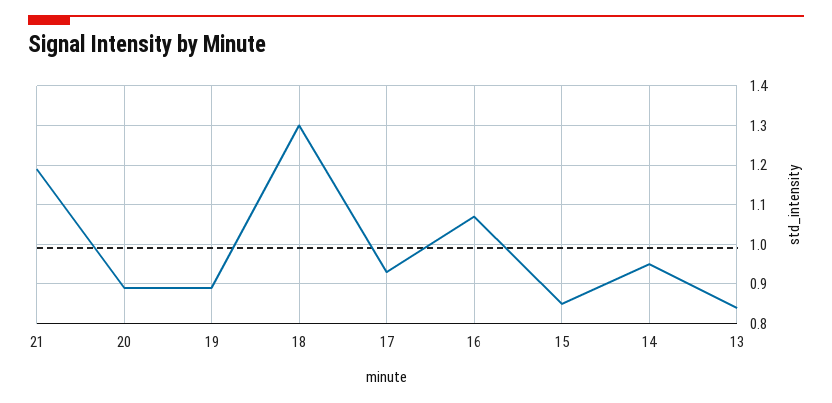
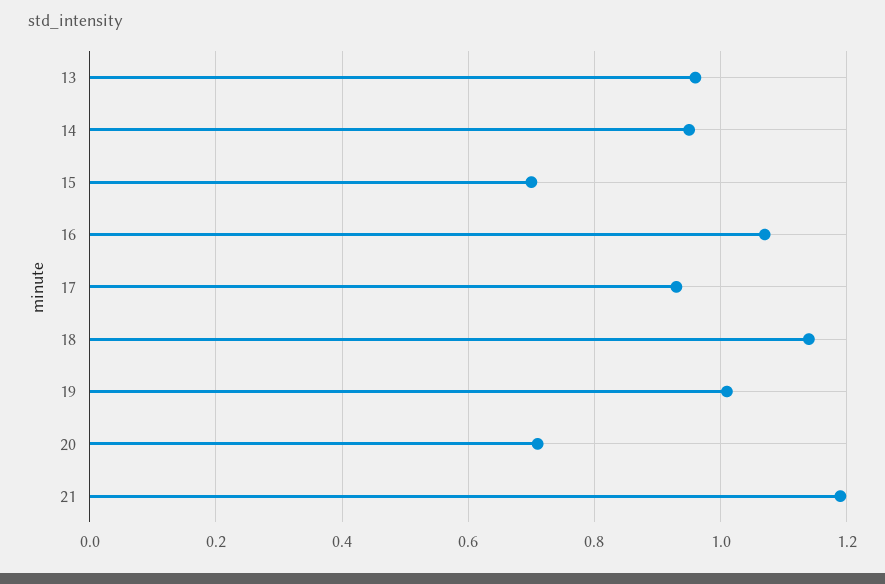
  {
    "21": 1.2,
-   "20": 0.9,
+   "20": 0.7,
-   "19": 0.9,
+   "19": 1,
-   "18": 1.3,
+   "18": 1.15,
    "17": 0.95,
    "16": 1.05,
-   "15": 0.85,
+   "15": 0.7,
    "14": 0.95,
-   "13": 0.85
+   "13": 0.95
  }

